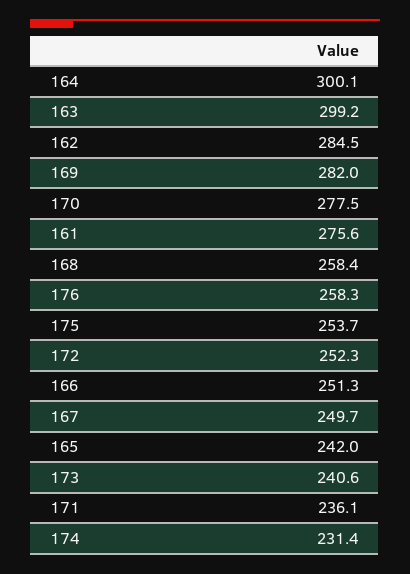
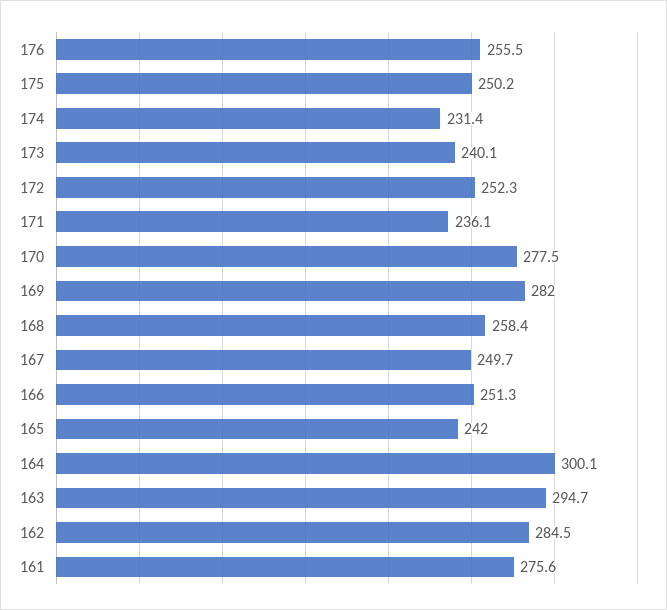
  {
    "164": 300.1,
-   "163": 299.2,
+   "163": 294.7,
    "162": 284.5,
    "169": 282,
    "170": 277.5,
    "161": 275.6,
    "168": 258.4,
-   "176": 258.3,
+   "176": 255.5,
-   "175": 253.7,
+   "175": 250.2,
    "172": 252.3,
    "166": 251.3,
    "167": 249.7,
    "165": 242,
-   "173": 240.6,
+   "173": 240.1,
    "171": 236.1,
    "174": 231.4
  }

